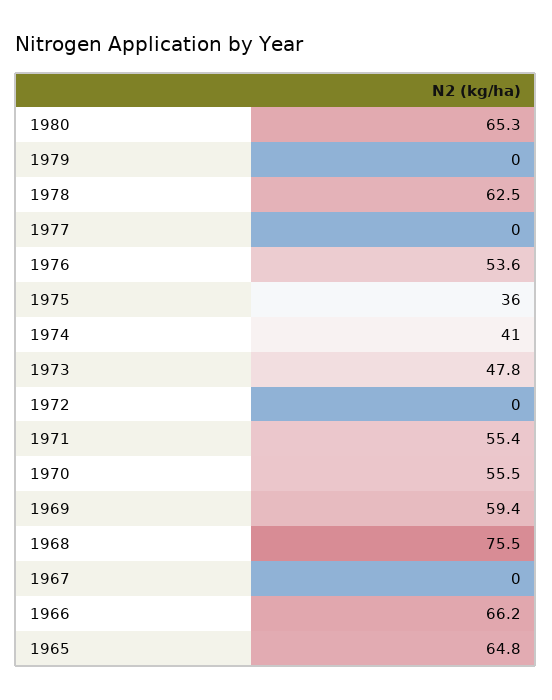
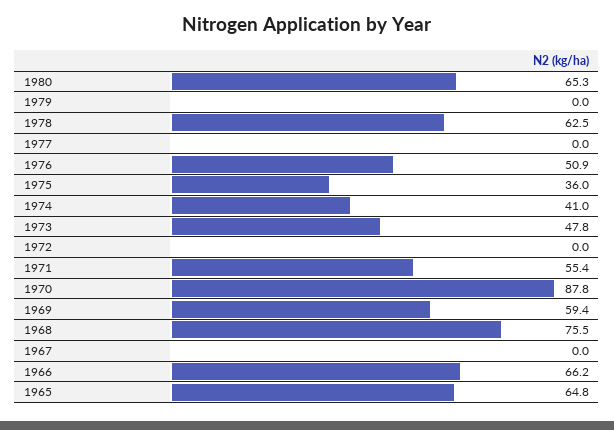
  {
    "1980": 65.3,
    "1979": 0,
    "1978": 62.5,
    "1977": 0,
-   "1976": 53.6,
+   "1976": 50.9,
    "1975": 36,
    "1974": 41,
    "1973": 47.8,
    "1972": 0,
    "1971": 55.4,
-   "1970": 55.5,
+   "1970": 87.8,
    "1969": 59.4,
    "1968": 75.5,
    "1967": 0,
    "1966": 66.2,
    "1965": 64.8
  }

